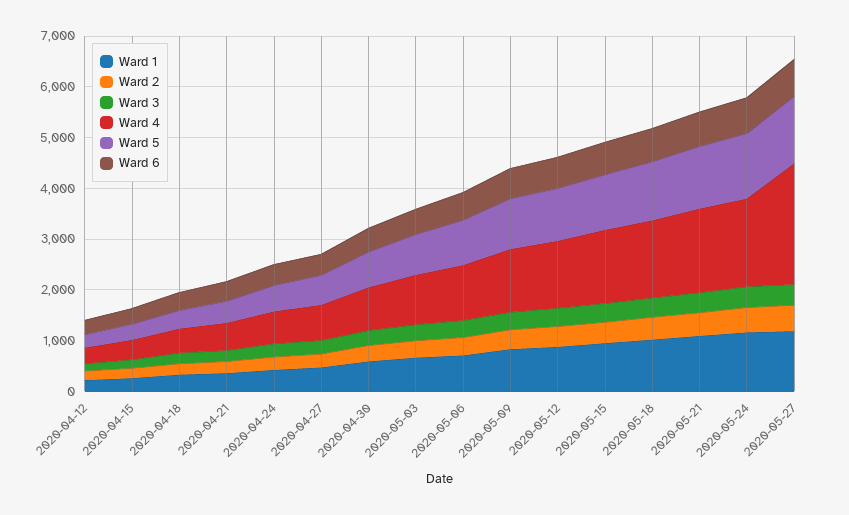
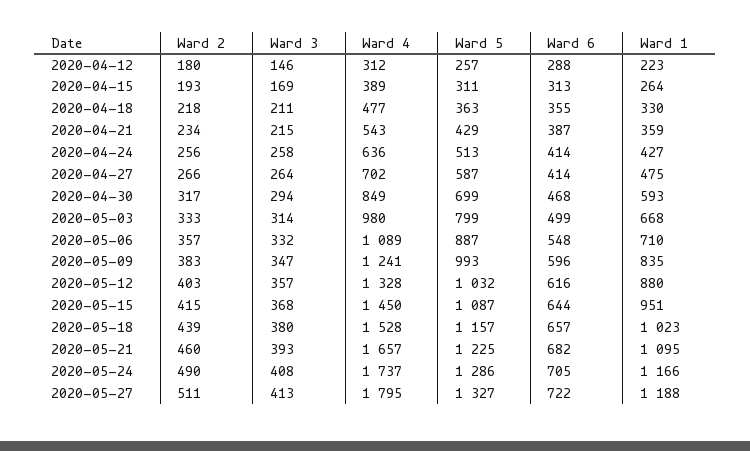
  {
    "Ward 1": {
      "2020-04-12": 223,
      "2020-04-15": 264,
      "2020-04-18": 330,
      "2020-04-21": 359,
      "2020-04-24": 427,
      "2020-04-27": 475,
      "2020-04-30": 593,
      "2020-05-03": 668,
      "2020-05-06": 710,
      "2020-05-09": 835,
      "2020-05-12": 880,
      "2020-05-15": 951,
      "2020-05-18": 1023,
      "2020-05-21": 1095,
      "2020-05-24": 1166,
      "2020-05-27": 1188
    },
    "Ward 2": {
      "2020-04-12": 180,
      "2020-04-15": 193,
      "2020-04-18": 218,
      "2020-04-21": 234,
      "2020-04-24": 256,
      "2020-04-27": 266,
      "2020-04-30": 317,
      "2020-05-03": 333,
      "2020-05-06": 357,
      "2020-05-09": 383,
      "2020-05-12": 403,
      "2020-05-15": 415,
      "2020-05-18": 439,
      "2020-05-21": 460,
      "2020-05-24": 490,
      "2020-05-27": 511
    },
    "Ward 3": {
      "2020-04-12": 146,
      "2020-04-15": 169,
      "2020-04-18": 211,
      "2020-04-21": 215,
      "2020-04-24": 258,
      "2020-04-27": 264,
      "2020-04-30": 294,
      "2020-05-03": 314,
      "2020-05-06": 332,
      "2020-05-09": 347,
      "2020-05-12": 357,
      "2020-05-15": 368,
      "2020-05-18": 380,
      "2020-05-21": 393,
      "2020-05-24": 408,
      "2020-05-27": 413
    },
    "Ward 4": {
      "2020-04-12": 312,
      "2020-04-15": 389,
      "2020-04-18": 477,
      "2020-04-21": 543,
      "2020-04-24": 636,
      "2020-04-27": 702,
      "2020-04-30": 849,
      "2020-05-03": 980,
      "2020-05-06": 1089,
      "2020-05-09": 1241,
      "2020-05-12": 1328,
      "2020-05-15": 1450,
      "2020-05-18": 1528,
      "2020-05-21": 1657,
      "2020-05-24": 1737,
-     "2020-05-27": 2400
+     "2020-05-27": 1795
    },
    "Ward 5": {
      "2020-04-12": 257,
      "2020-04-15": 311,
      "2020-04-18": 363,
      "2020-04-21": 429,
      "2020-04-24": 513,
      "2020-04-27": 587,
      "2020-04-30": 699,
      "2020-05-03": 799,
      "2020-05-06": 887,
      "2020-05-09": 993,
      "2020-05-12": 1032,
      "2020-05-15": 1087,
      "2020-05-18": 1157,
      "2020-05-21": 1225,
      "2020-05-24": 1286,
      "2020-05-27": 1327
    },
    "Ward 6": {
      "2020-04-12": 288,
      "2020-04-15": 313,
      "2020-04-18": 355,
      "2020-04-21": 387,
      "2020-04-24": 414,
      "2020-04-27": 414,
      "2020-04-30": 468,
      "2020-05-03": 499,
      "2020-05-06": 548,
      "2020-05-09": 596,
      "2020-05-12": 616,
      "2020-05-15": 644,
      "2020-05-18": 657,
      "2020-05-21": 682,
      "2020-05-24": 705,
      "2020-05-27": 722
    }
  }

